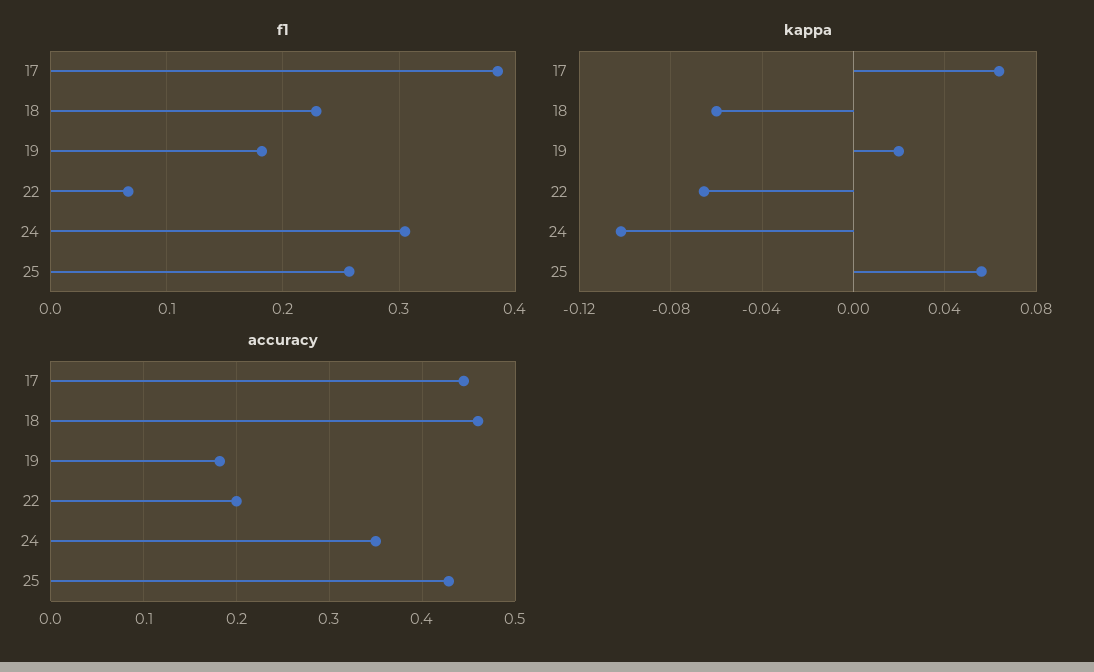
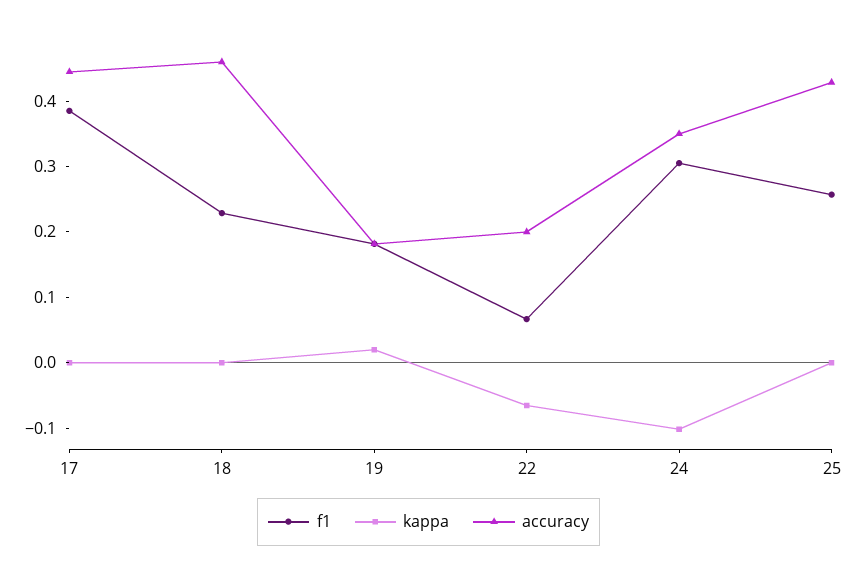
  {
    "f1": {
      "17": 0.39,
      "18": 0.23,
      "19": 0.18,
      "22": 0.07,
      "24": 0.31,
      "25": 0.26
    },
    "kappa": {
-     "17": 0.065,
+     "17": 0,
-     "18": -0.06,
+     "18": 0,
      "19": 0.02,
      "22": -0.065,
      "24": -0.1,
-     "25": 0.055
+     "25": 0
    },
    "accuracy": {
      "17": 0.44,
      "18": 0.46,
      "19": 0.18,
      "22": 0.2,
      "24": 0.35,
      "25": 0.43
    }
  }

